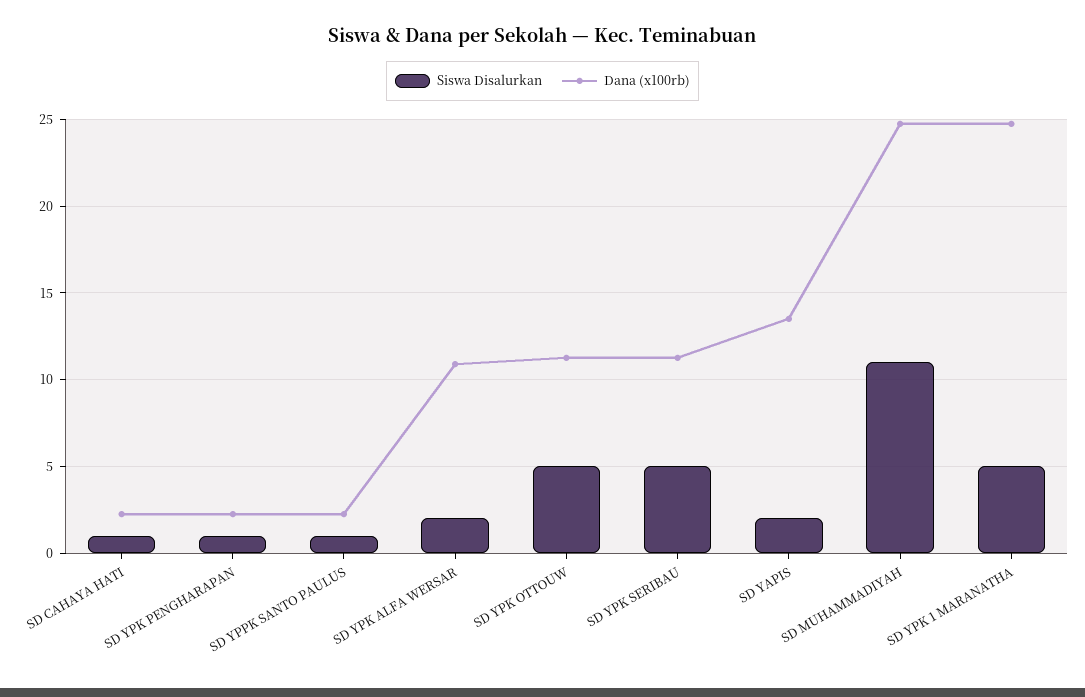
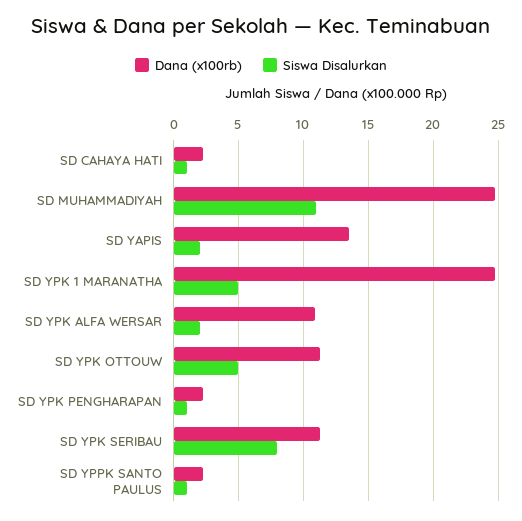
  {
    "Siswa Disalurkan": {
      "SD CAHAYA HATI": 1,
      "SD YPK PENGHARAPAN": 1,
      "SD YPPK SANTO PAULUS": 1,
      "SD YPK ALFA WERSAR": 2,
      "SD YPK OTTOUW": 5,
-     "SD YPK SERIBAU": 5,
+     "SD YPK SERIBAU": 8,
      "SD YAPIS": 2,
      "SD MUHAMMADIYAH": 11,
      "SD YPK 1 MARANATHA": 5
    },
    "Dana (x100rb)": {
      "SD CAHAYA HATI": 2.5,
      "SD YPK PENGHARAPAN": 2.5,
      "SD YPPK SANTO PAULUS": 2.5,
      "SD YPK ALFA WERSAR": 11,
      "SD YPK OTTOUW": 11.5,
      "SD YPK SERIBAU": 11.5,
      "SD YAPIS": 13.5,
      "SD MUHAMMADIYAH": 25,
      "SD YPK 1 MARANATHA": 25
    }
  }

